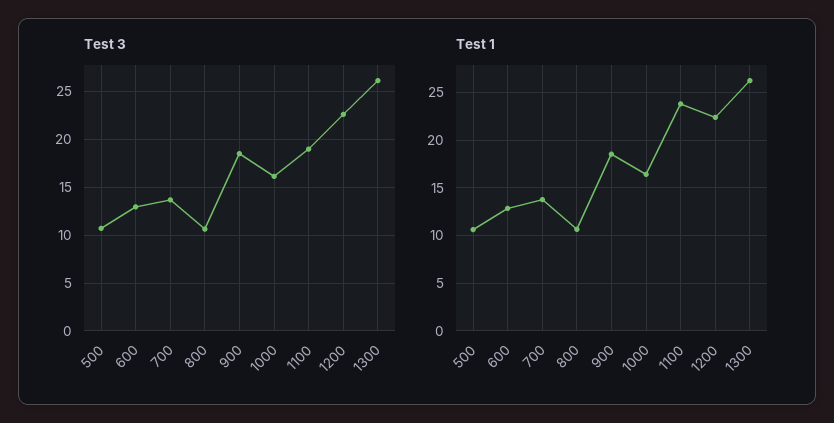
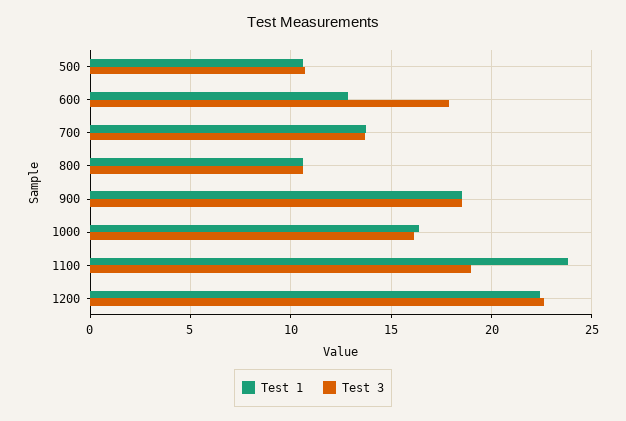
  {
    "Test 3": {
      "500": 10.5,
-     "600": 13,
+     "600": 18,
      "700": 13.5,
      "800": 10.5,
      "900": 18.5,
      "1000": 16,
      "1100": 19,
-     "1200": 22.5,
+     "1200": 22.5
-     "1300": 26
    },
    "Test 1": {
      "500": 10.5,
      "600": 13,
      "700": 14,
      "800": 10.5,
      "900": 18.5,
      "1000": 16.5,
      "1100": 24,
-     "1200": 22.5,
+     "1200": 22.5
-     "1300": 26
    }
  }

